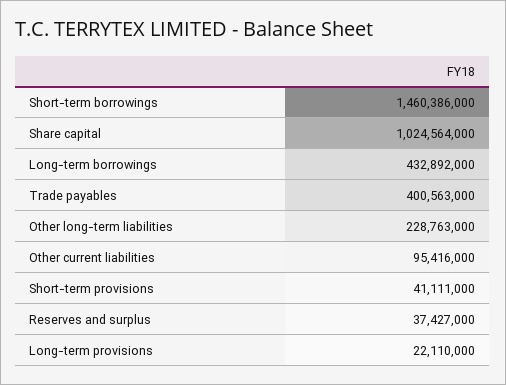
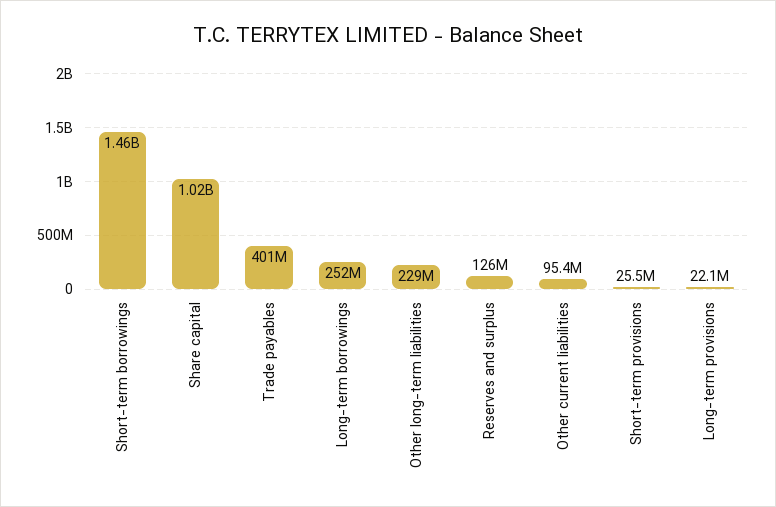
  {
    "Short-term borrowings": 1460386000,
    "Share capital": 1024564000,
-   "Long-term borrowings": 432892000,
+   "Long-term borrowings": 252000000,
    "Trade payables": 400563000,
    "Other long-term liabilities": 228763000,
    "Other current liabilities": 95416000,
-   "Short-term provisions": 41111000,
+   "Short-term provisions": 25500000,
-   "Reserves and surplus": 37427000,
+   "Reserves and surplus": 126000000,
    "Long-term provisions": 22110000
  }

